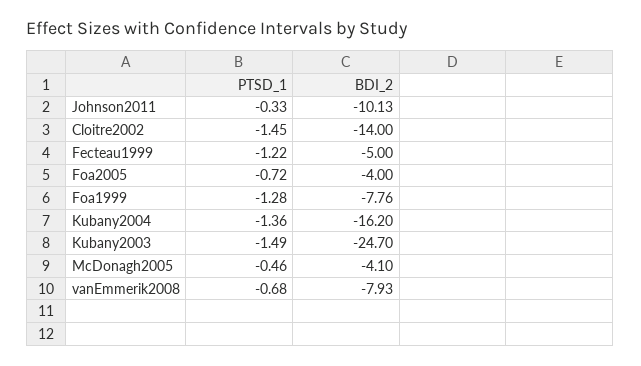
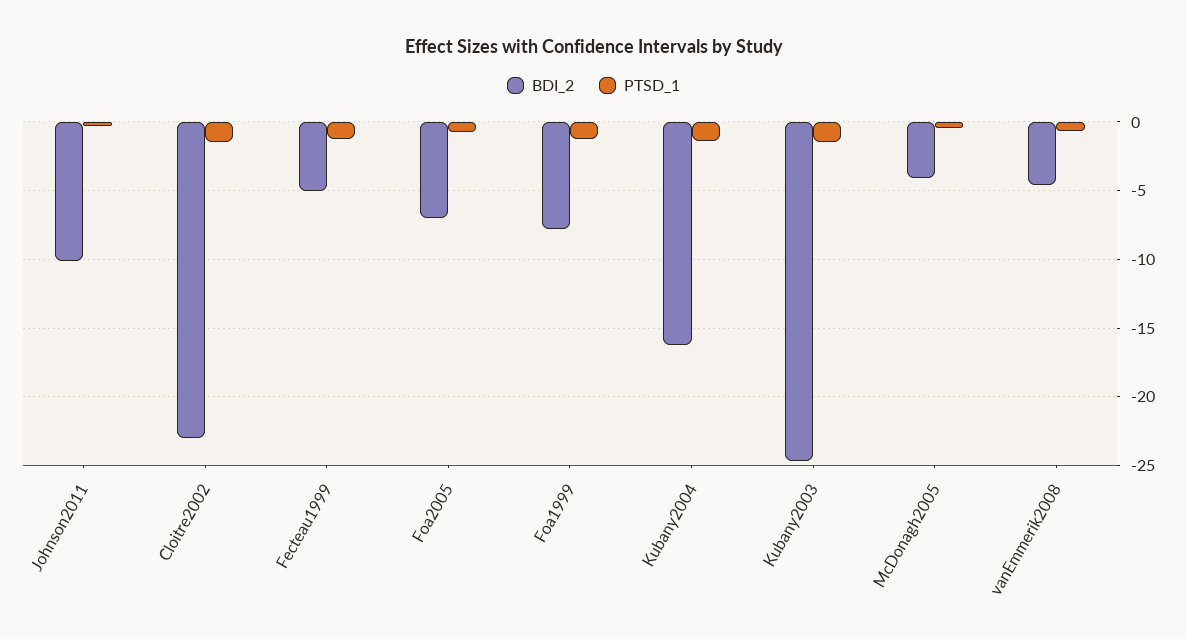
  {
    "PTSD_1": {
      "Johnson2011": -0.33,
      "Cloitre2002": -1.45,
      "Fecteau1999": -1.22,
      "Foa2005": -0.72,
      "Foa1999": -1.28,
      "Kubany2004": -1.36,
      "Kubany2003": -1.49,
      "McDonagh2005": -0.46,
      "vanEmmerik2008": -0.68
    },
    "BDI_2": {
      "Johnson2011": -10.13,
-     "Cloitre2002": -14,
+     "Cloitre2002": -23,
      "Fecteau1999": -5,
-     "Foa2005": -4,
+     "Foa2005": -7,
      "Foa1999": -7.76,
      "Kubany2004": -16.2,
      "Kubany2003": -24.7,
      "McDonagh2005": -4.1,
-     "vanEmmerik2008": -7.93
+     "vanEmmerik2008": -4.5
    }
  }

